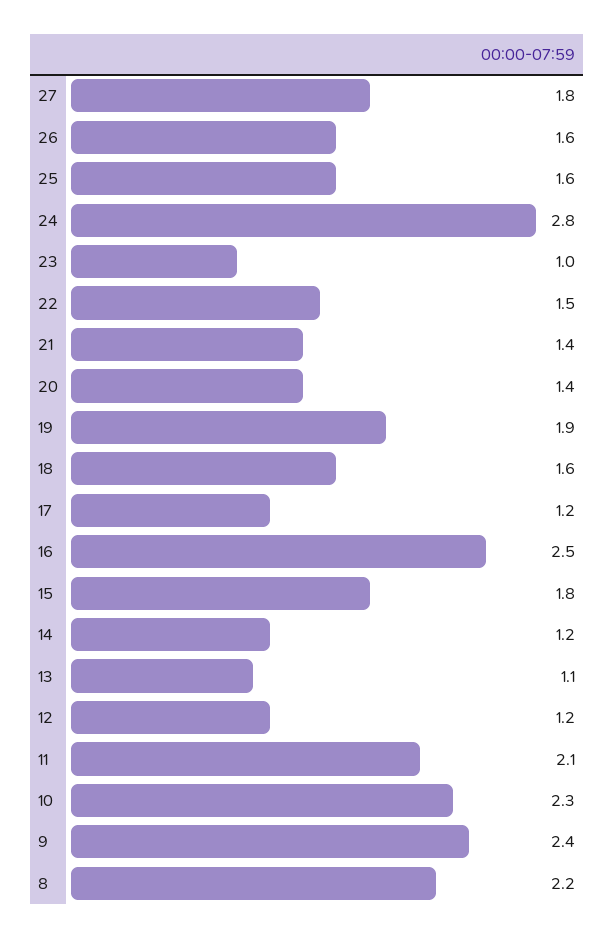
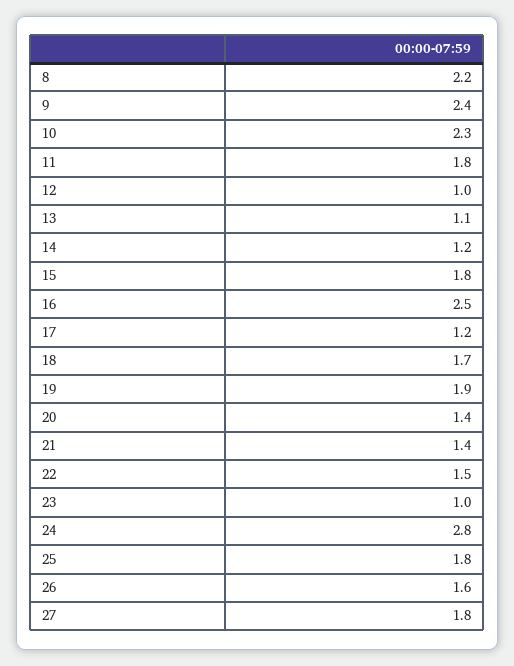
  {
    "27": 1.8,
    "26": 1.6,
-   "25": 1.6,
+   "25": 1.8,
    "24": 2.8,
    "23": 1,
    "22": 1.5,
    "21": 1.4,
    "20": 1.4,
    "19": 1.9,
-   "18": 1.6,
+   "18": 1.7,
    "17": 1.2,
    "16": 2.5,
    "15": 1.8,
    "14": 1.2,
    "13": 1.1,
-   "12": 1.2,
+   "12": 1,
-   "11": 2.1,
+   "11": 1.8,
    "10": 2.3,
    "9": 2.4,
    "8": 2.2
  }

